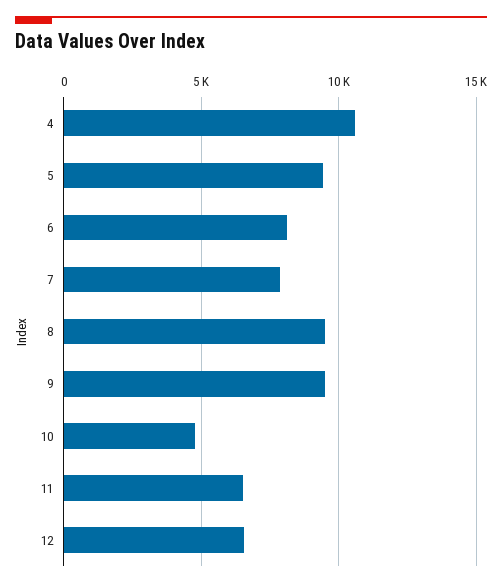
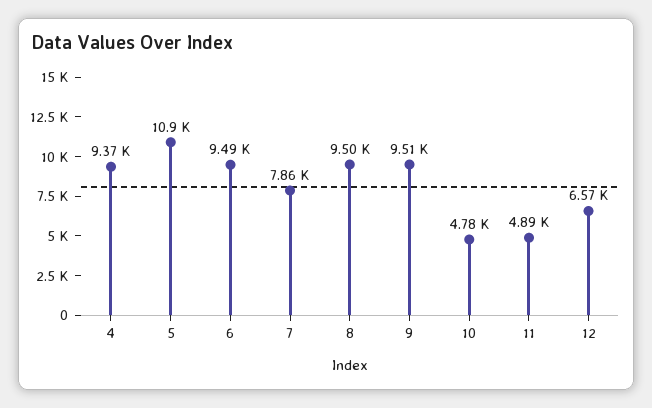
  {
-   "4": 10500,
+   "4": 9370,
-   "5": 9500,
+   "5": 10900,
-   "6": 8000,
+   "6": 9490,
    "7": 7860,
    "8": 9500,
    "9": 9510,
    "10": 4780,
-   "11": 6500,
+   "11": 4890,
    "12": 6570
  }

